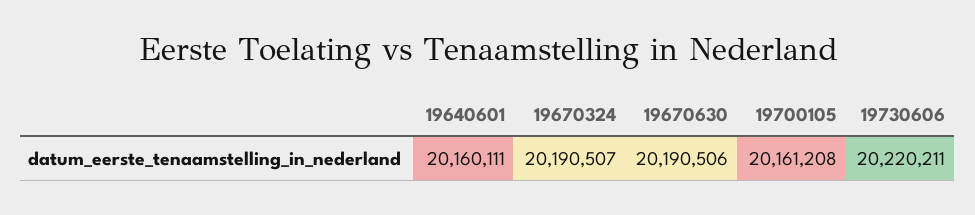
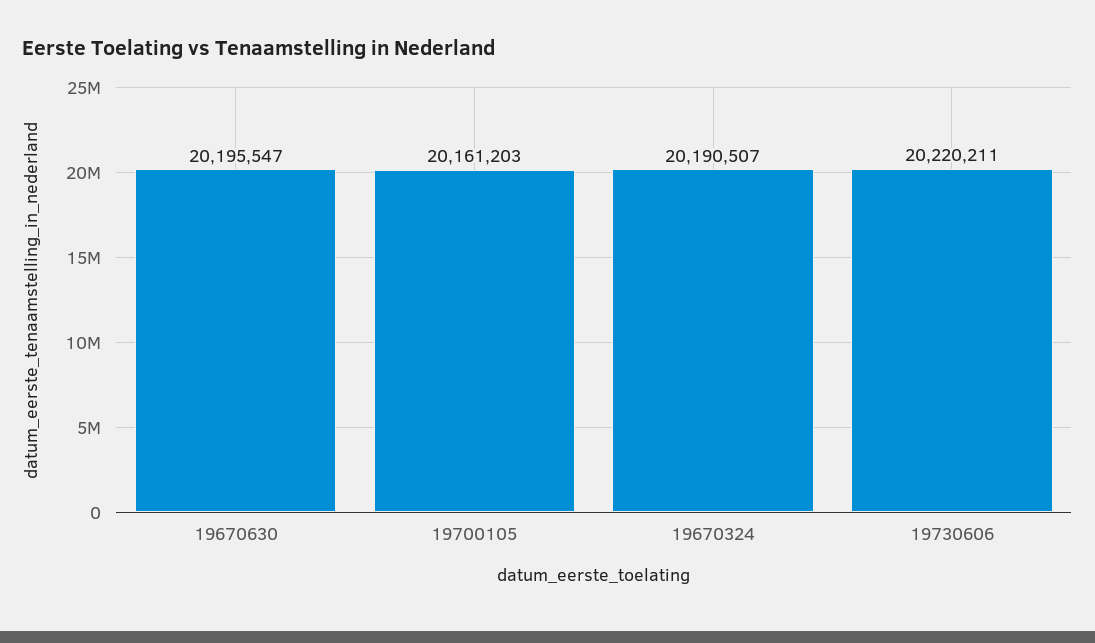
  {
-   "19640601": 20160111,
    "19670324": 20190507,
-   "19670630": 20190506,
+   "19670630": 20195547,
-   "19700105": 20161208,
+   "19700105": 20161203,
    "19730606": 20220211
  }

